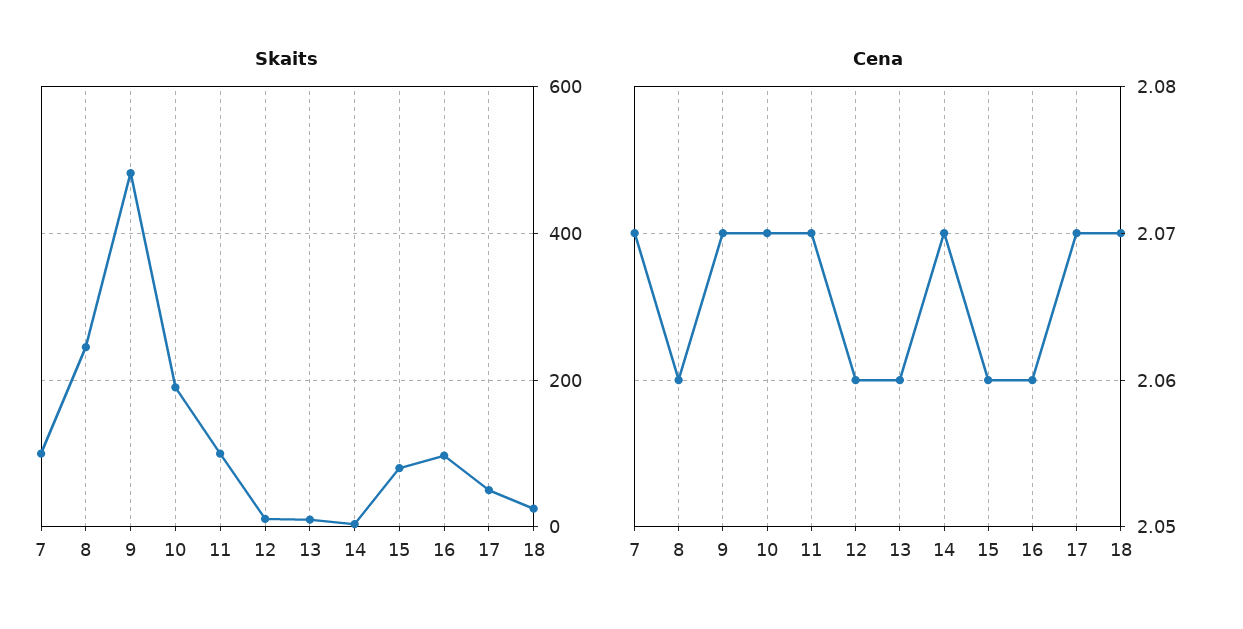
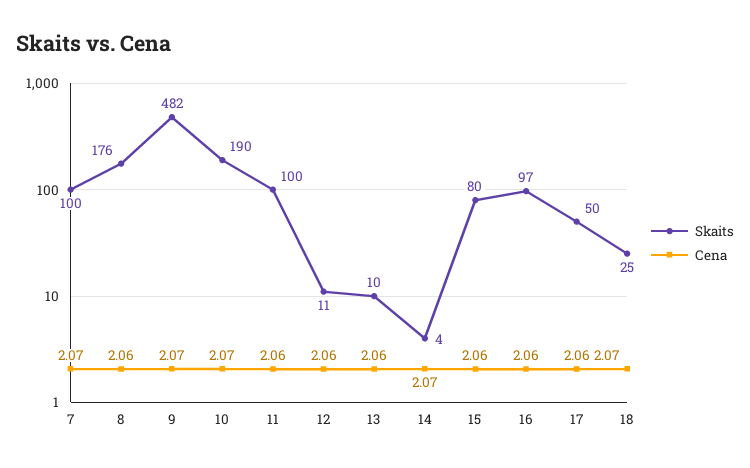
  {
    "Skaits": {
      "7": 100,
-     "8": 240,
+     "8": 176,
      "9": 482,
      "10": 190,
      "11": 100,
      "12": 11,
      "13": 10,
      "14": 4,
      "15": 80,
      "16": 97,
      "17": 50,
      "18": 25
    },
    "Cena": {
      "7": 2.07,
      "8": 2.06,
      "9": 2.07,
      "10": 2.07,
-     "11": 2.07,
+     "11": 2.06,
      "12": 2.06,
      "13": 2.06,
      "14": 2.07,
      "15": 2.06,
      "16": 2.06,
-     "17": 2.07,
+     "17": 2.06,
      "18": 2.07
    }
  }

